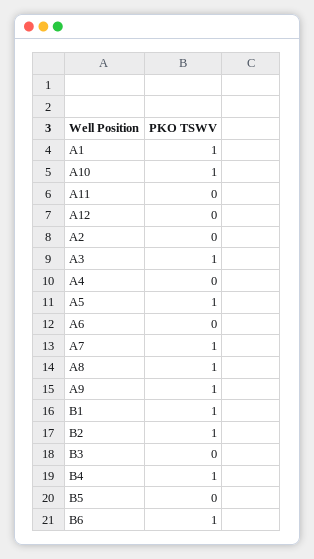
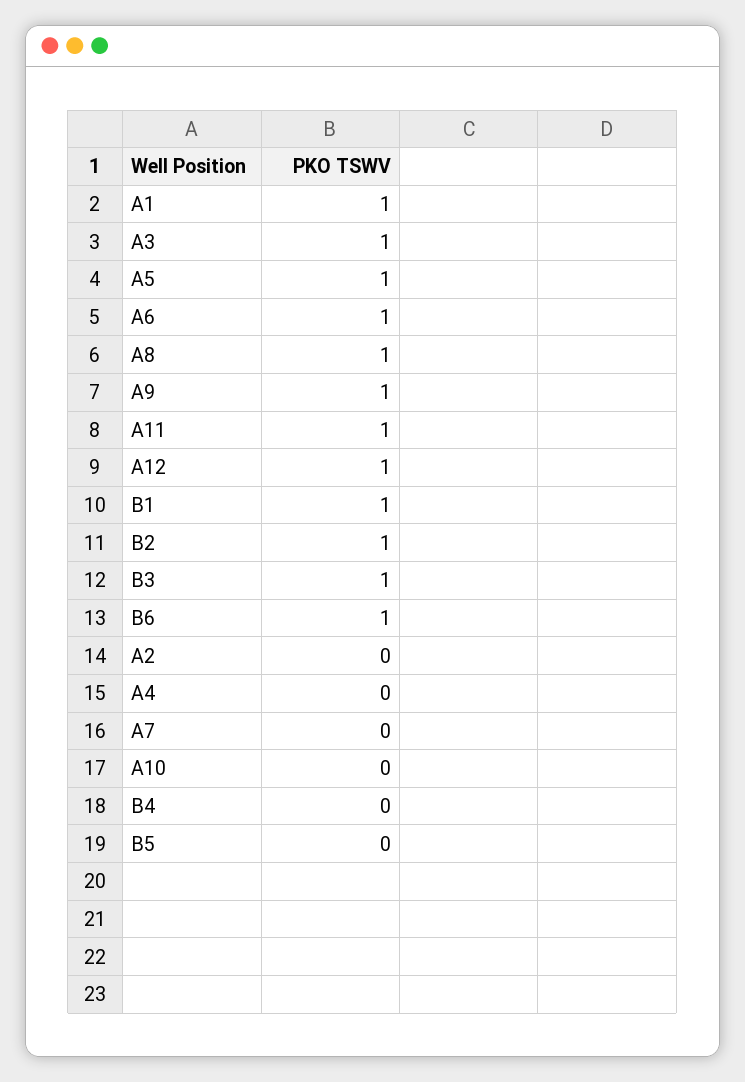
  {
    "A1": 1,
-   "A10": 1,
+   "A10": 0,
-   "A11": 0,
+   "A11": 1,
-   "A12": 0,
+   "A12": 1,
    "A2": 0,
    "A3": 1,
    "A4": 0,
    "A5": 1,
-   "A6": 0,
+   "A6": 1,
-   "A7": 1,
+   "A7": 0,
    "A8": 1,
    "A9": 1,
    "B1": 1,
    "B2": 1,
-   "B3": 0,
+   "B3": 1,
-   "B4": 1,
+   "B4": 0,
    "B5": 0,
    "B6": 1
  }

